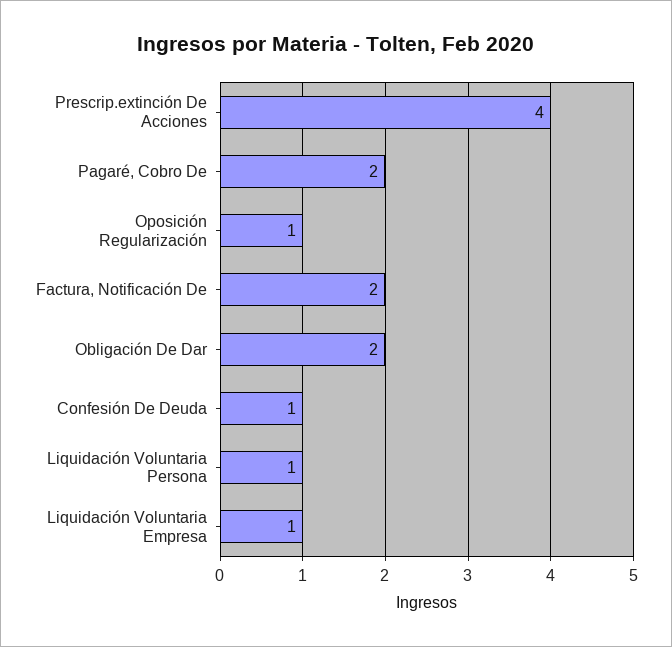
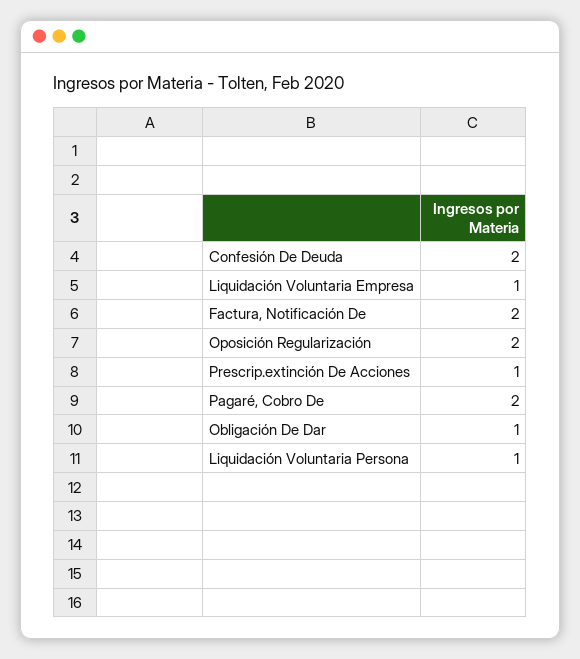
  {
-   "Prescrip.extinción De Acciones": 4,
+   "Prescrip.extinción De Acciones": 1,
    "Pagaré, Cobro De": 2,
-   "Oposición Regularización": 1,
+   "Oposición Regularización": 2,
    "Factura, Notificación De": 2,
-   "Obligación De Dar": 2,
+   "Obligación De Dar": 1,
-   "Confesión De Deuda": 1,
+   "Confesión De Deuda": 2,
    "Liquidación Voluntaria Persona": 1,
    "Liquidación Voluntaria Empresa": 1
  }

